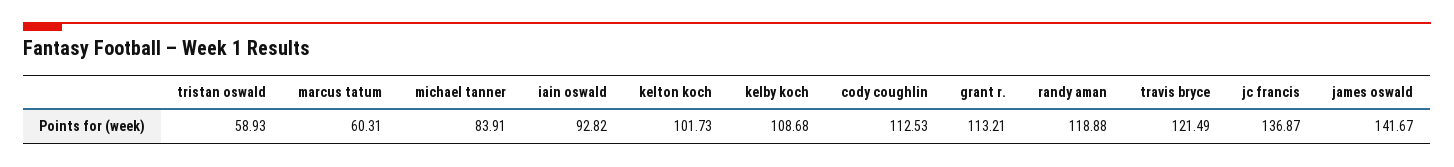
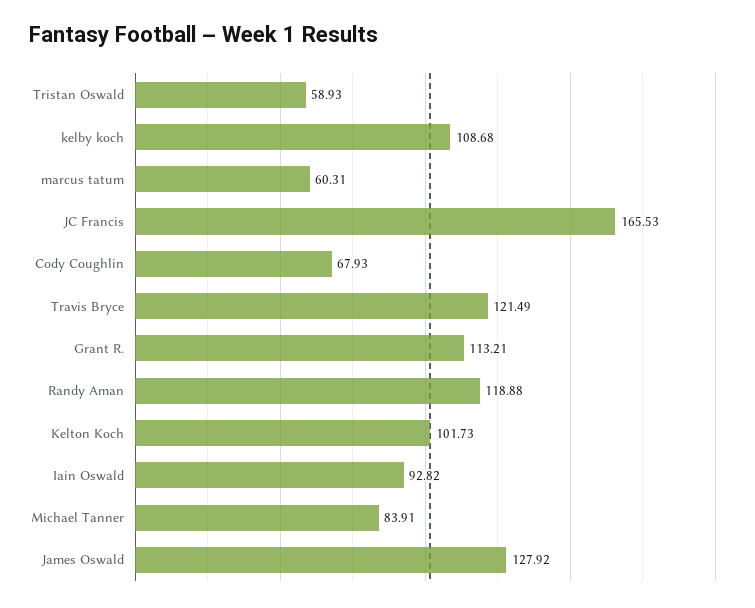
  {
    "tristan oswald": 58.93,
    "marcus tatum": 60.31,
    "michael tanner": 83.91,
    "iain oswald": 92.82,
    "kelton koch": 101.73,
    "kelby koch": 108.68,
-   "cody coughlin": 112.53,
+   "cody coughlin": 67.93,
    "grant r.": 113.21,
    "randy aman": 118.88,
    "travis bryce": 121.49,
-   "jc francis": 136.87,
+   "jc francis": 165.53,
-   "james oswald": 141.67
+   "james oswald": 127.92
  }

